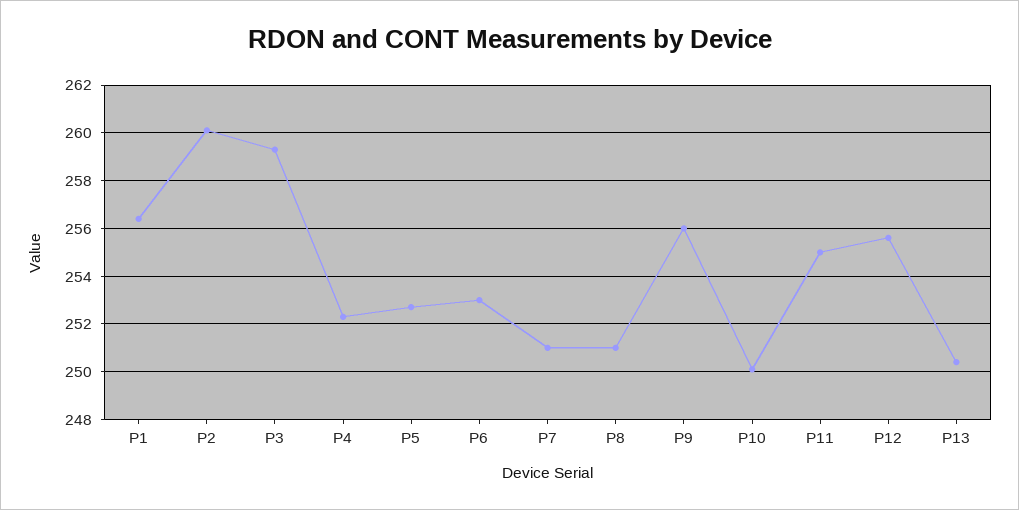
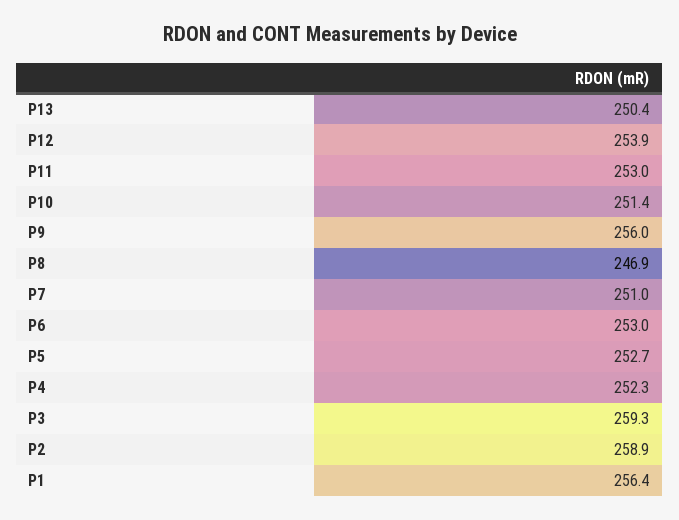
  {
    "P1": 256.4,
-   "P2": 260,
+   "P2": 258.9,
    "P3": 259.3,
    "P4": 252.3,
    "P5": 252.7,
    "P6": 253,
    "P7": 251,
-   "P8": 251,
+   "P8": 246.9,
    "P9": 256,
-   "P10": 250,
+   "P10": 251.4,
-   "P11": 255,
+   "P11": 253,
-   "P12": 255.5,
+   "P12": 253.9,
    "P13": 250.4
  }

